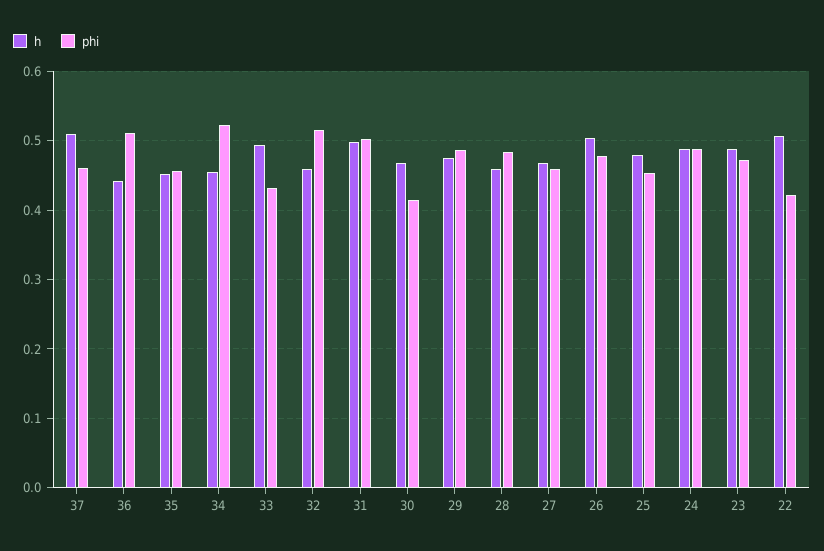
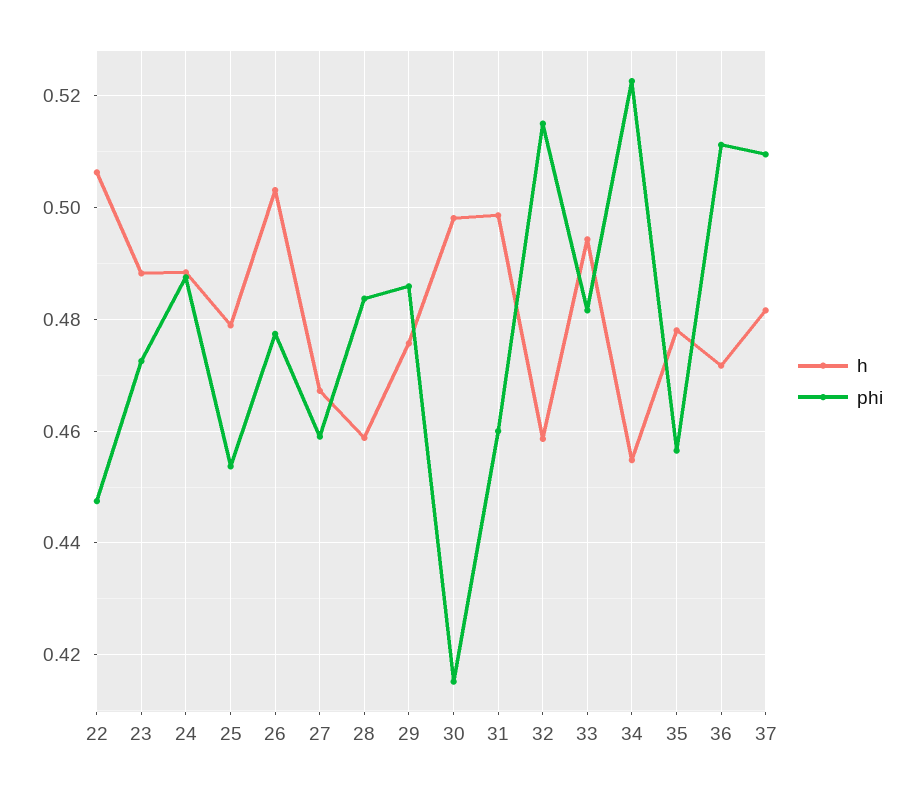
  {
    "h": {
-     "37": 0.51,
+     "37": 0.482,
-     "36": 0.44,
+     "36": 0.472,
-     "35": 0.45,
+     "35": 0.478,
      "34": 0.454,
      "33": 0.494,
      "32": 0.458,
      "31": 0.498,
-     "30": 0.47,
+     "30": 0.498,
      "29": 0.476,
      "28": 0.458,
      "27": 0.468,
      "26": 0.504,
      "25": 0.478,
      "24": 0.488,
      "23": 0.488,
      "22": 0.506
    },
    "phi": {
-     "37": 0.46,
+     "37": 0.51,
      "36": 0.512,
      "35": 0.456,
      "34": 0.522,
-     "33": 0.43,
+     "33": 0.482,
      "32": 0.516,
-     "31": 0.5,
+     "31": 0.46,
      "30": 0.416,
      "29": 0.486,
      "28": 0.484,
      "27": 0.46,
      "26": 0.478,
      "25": 0.454,
      "24": 0.488,
      "23": 0.472,
-     "22": 0.42
+     "22": 0.448
    }
  }

